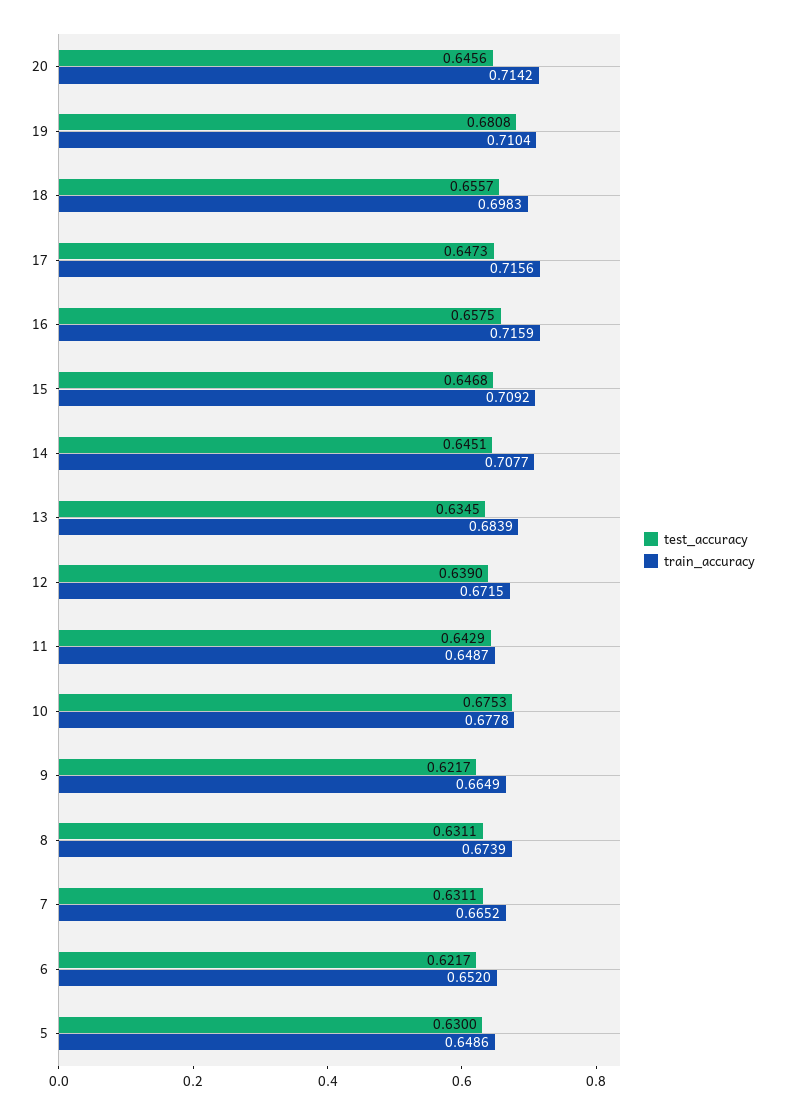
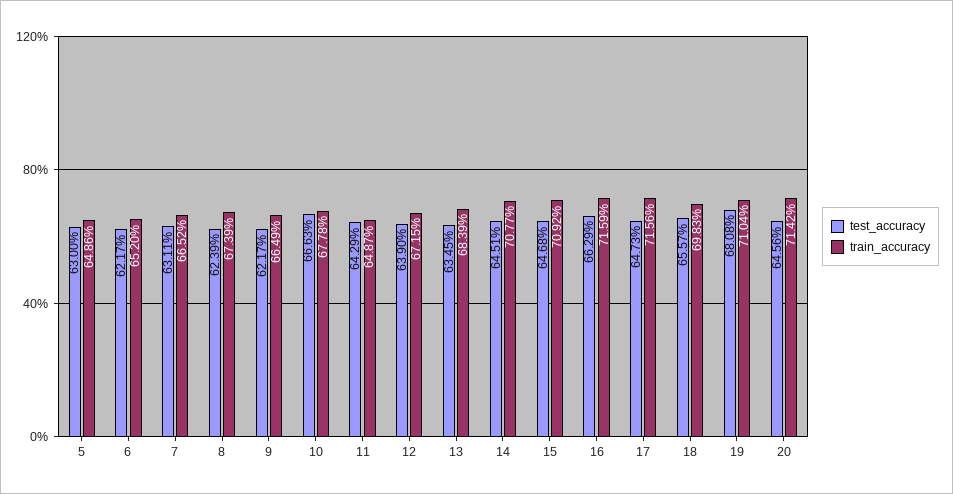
  {
    "test_accuracy": {
      "20": 0.6456,
      "19": 0.6808,
      "18": 0.6557,
      "17": 0.6473,
-     "16": 0.6575,
+     "16": 0.6629,
      "15": 0.6468,
      "14": 0.6451,
      "13": 0.6345,
      "12": 0.639,
      "11": 0.6429,
-     "10": 0.6753,
+     "10": 0.6663,
      "9": 0.6217,
-     "8": 0.6311,
+     "8": 0.6239,
      "7": 0.6311,
      "6": 0.6217,
      "5": 0.63
    },
    "train_accuracy": {
      "20": 0.7142,
      "19": 0.7104,
      "18": 0.6983,
      "17": 0.7156,
      "16": 0.7159,
      "15": 0.7092,
      "14": 0.7077,
      "13": 0.6839,
      "12": 0.6715,
      "11": 0.6487,
      "10": 0.6778,
      "9": 0.6649,
      "8": 0.6739,
      "7": 0.6652,
      "6": 0.652,
      "5": 0.6486
    }
  }

